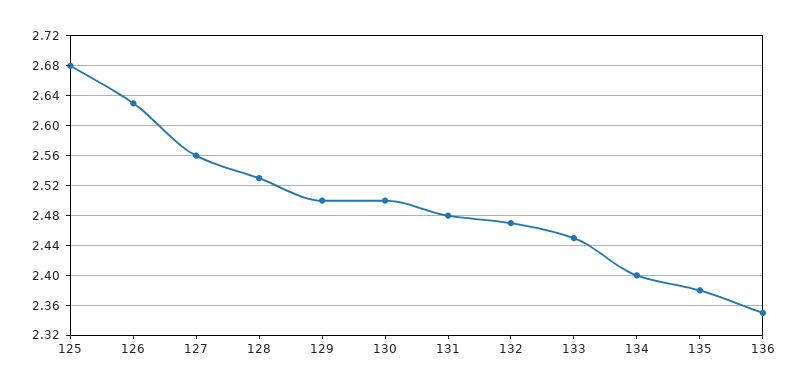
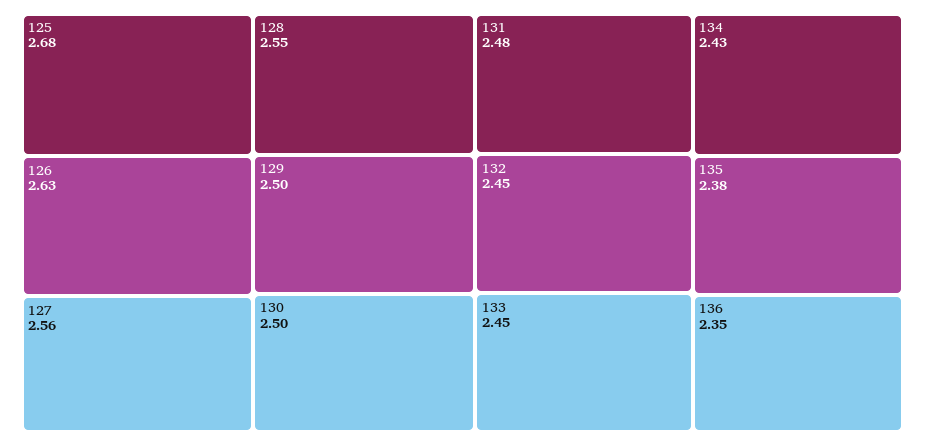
  {
    "125": 2.68,
    "126": 2.63,
    "127": 2.56,
-   "128": 2.53,
+   "128": 2.55,
    "129": 2.5,
    "130": 2.5,
    "131": 2.48,
-   "132": 2.47,
+   "132": 2.45,
    "133": 2.45,
-   "134": 2.4,
+   "134": 2.43,
    "135": 2.38,
    "136": 2.35
  }

